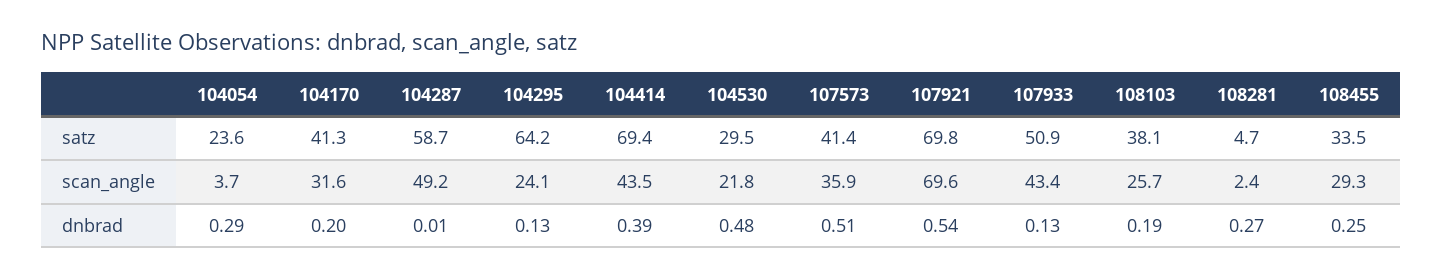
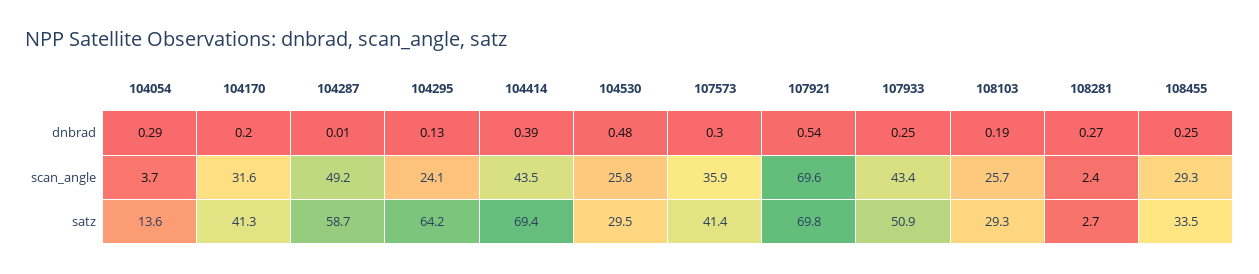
  {
    "104054": {
-     "satz": 23.6,
+     "satz": 13.6,
      "scan_angle": 3.7,
      "dnbrad": 0.29
    },
    "104170": {
      "satz": 41.3,
      "scan_angle": 31.6,
      "dnbrad": 0.2
    },
    "104287": {
      "satz": 58.7,
      "scan_angle": 49.2,
      "dnbrad": 0.01
    },
    "104295": {
      "satz": 64.2,
      "scan_angle": 24.1,
      "dnbrad": 0.13
    },
    "104414": {
      "satz": 69.4,
      "scan_angle": 43.5,
      "dnbrad": 0.39
    },
    "104530": {
      "satz": 29.5,
-     "scan_angle": 21.8,
+     "scan_angle": 25.8,
      "dnbrad": 0.48
    },
    "107573": {
      "satz": 41.4,
      "scan_angle": 35.9,
-     "dnbrad": 0.51
+     "dnbrad": 0.3
    },
    "107921": {
      "satz": 69.8,
      "scan_angle": 69.6,
      "dnbrad": 0.54
    },
    "107933": {
      "satz": 50.9,
      "scan_angle": 43.4,
-     "dnbrad": 0.13
+     "dnbrad": 0.25
    },
    "108103": {
-     "satz": 38.1,
+     "satz": 29.3,
      "scan_angle": 25.7,
      "dnbrad": 0.19
    },
    "108281": {
-     "satz": 4.7,
+     "satz": 2.7,
      "scan_angle": 2.4,
      "dnbrad": 0.27
    },
    "108455": {
      "satz": 33.5,
      "scan_angle": 29.3,
      "dnbrad": 0.25
    }
  }

